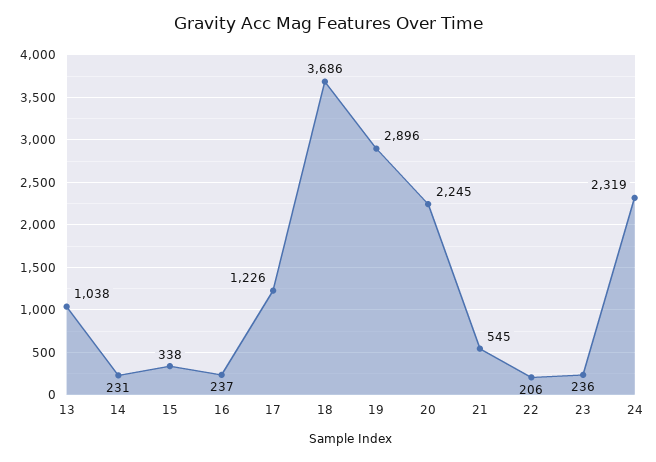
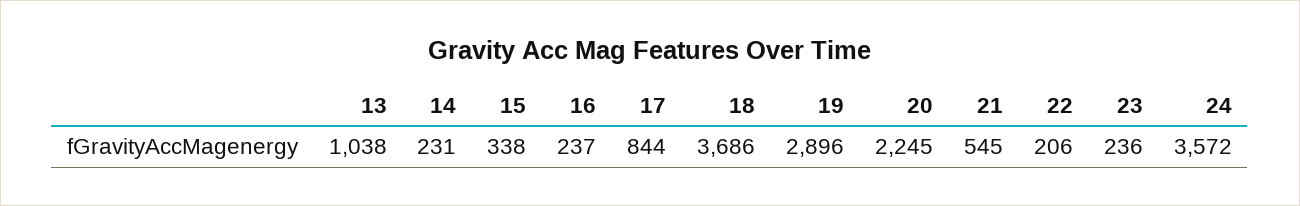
  {
    "13": 1038,
    "14": 231,
    "15": 338,
    "16": 237,
-   "17": 1226,
+   "17": 844,
    "18": 3686,
    "19": 2896,
    "20": 2245,
    "21": 545,
    "22": 206,
    "23": 236,
-   "24": 2319
+   "24": 3572
  }

